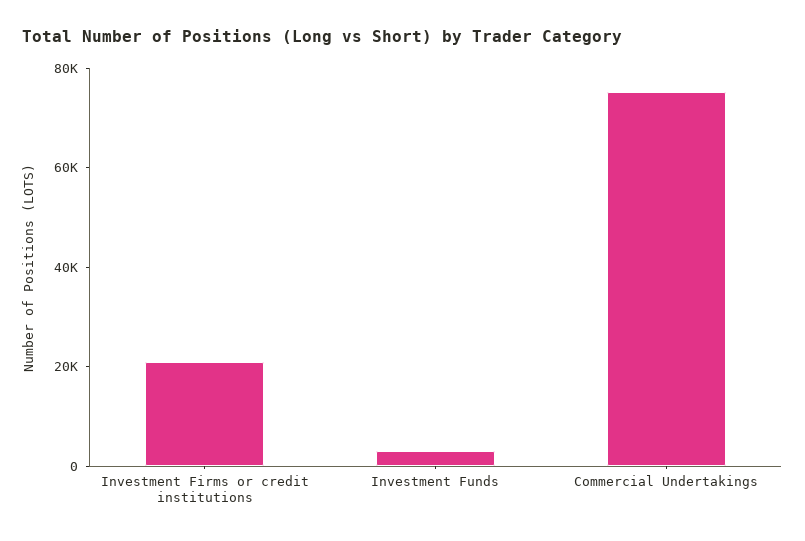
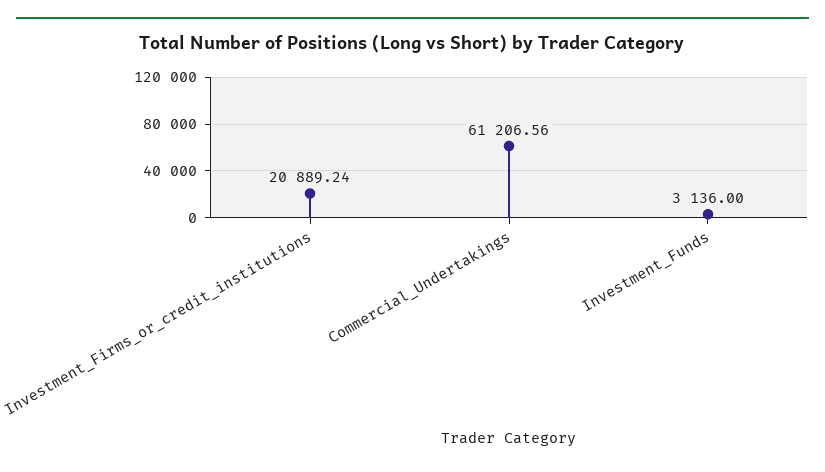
  {
    "Investment Firms or credit institutions": 20889.24,
    "Investment Funds": 3136,
-   "Commercial Undertakings": 75000
+   "Commercial Undertakings": 61206.56
  }

